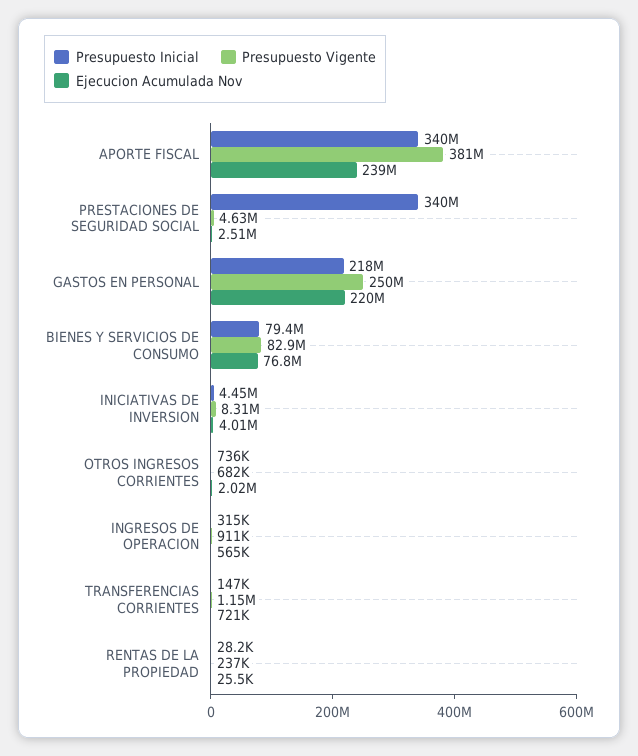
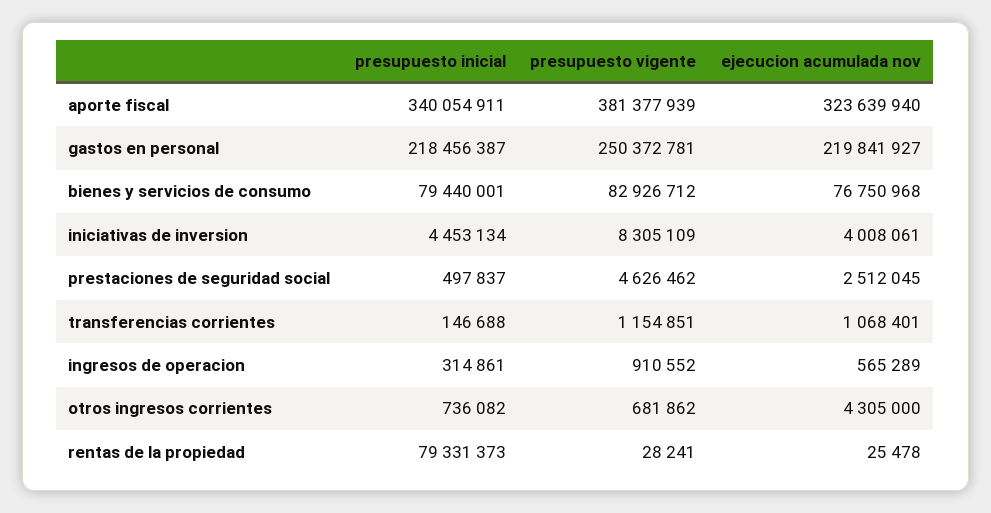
  {
    "Presupuesto Inicial": {
      "APORTE FISCAL": 340054911,
-     "PRESTACIONES DE SEGURIDAD SOCIAL": 340000000,
+     "PRESTACIONES DE SEGURIDAD SOCIAL": 497837,
      "GASTOS EN PERSONAL": 218456387,
      "BIENES Y SERVICIOS DE CONSUMO": 79440001,
      "INICIATIVAS DE INVERSION": 4453134,
      "OTROS INGRESOS CORRIENTES": 736082,
      "INGRESOS DE OPERACION": 314861,
      "TRANSFERENCIAS CORRIENTES": 146688,
-     "RENTAS DE LA PROPIEDAD": 28200
+     "RENTAS DE LA PROPIEDAD": 79331373
    },
    "Presupuesto Vigente": {
      "APORTE FISCAL": 381377939,
      "PRESTACIONES DE SEGURIDAD SOCIAL": 4626462,
      "GASTOS EN PERSONAL": 250372781,
      "BIENES Y SERVICIOS DE CONSUMO": 82926712,
      "INICIATIVAS DE INVERSION": 8305109,
      "OTROS INGRESOS CORRIENTES": 681862,
      "INGRESOS DE OPERACION": 910552,
      "TRANSFERENCIAS CORRIENTES": 1154851,
-     "RENTAS DE LA PROPIEDAD": 237000
+     "RENTAS DE LA PROPIEDAD": 28241
    },
    "Ejecucion Acumulada Nov": {
-     "APORTE FISCAL": 239000000,
+     "APORTE FISCAL": 323639940,
      "PRESTACIONES DE SEGURIDAD SOCIAL": 2512045,
      "GASTOS EN PERSONAL": 219841927,
      "BIENES Y SERVICIOS DE CONSUMO": 76750968,
      "INICIATIVAS DE INVERSION": 4008061,
-     "OTROS INGRESOS CORRIENTES": 2020000,
+     "OTROS INGRESOS CORRIENTES": 4305000,
      "INGRESOS DE OPERACION": 565289,
-     "TRANSFERENCIAS CORRIENTES": 721000,
+     "TRANSFERENCIAS CORRIENTES": 1068401,
      "RENTAS DE LA PROPIEDAD": 25478
    }
  }

